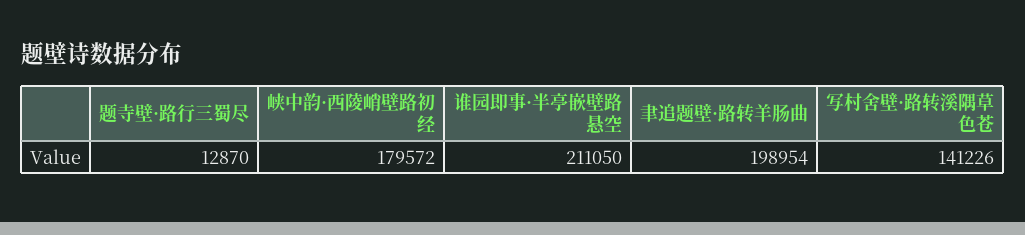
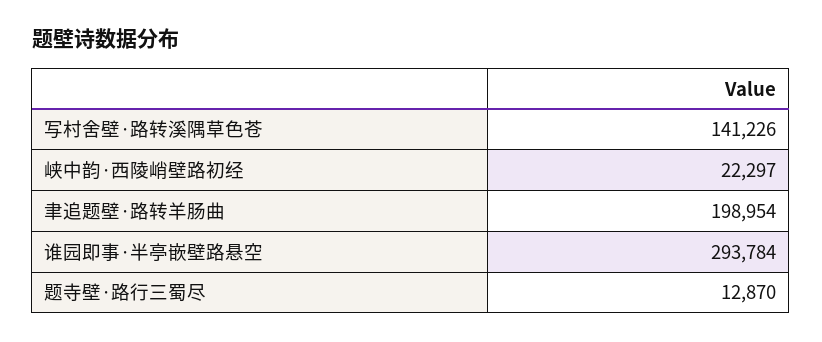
  {
    "题寺壁·路行三蜀尽": 12870,
-   "峡中韵·西陵峭壁路初经": 179572,
+   "峡中韵·西陵峭壁路初经": 22297,
-   "谁园即事·半亭嵌壁路悬空": 211050,
+   "谁园即事·半亭嵌壁路悬空": 293784,
    "聿追题壁·路转羊肠曲": 198954,
    "写村舍壁·路转溪隅草色苍": 141226
  }

